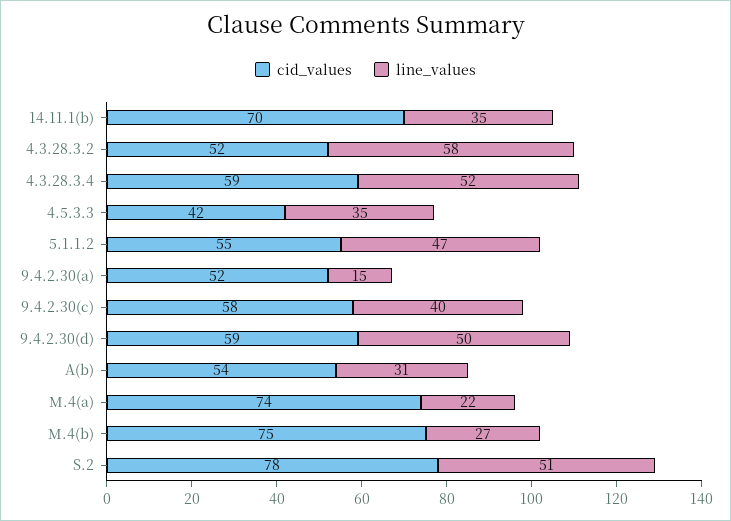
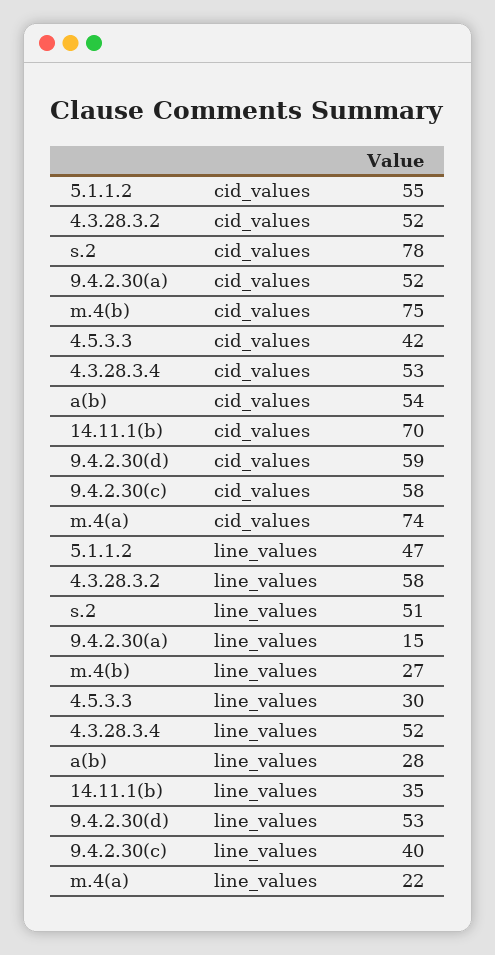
  {
    "cid_values": {
      "14.11.1(b)": 70,
      "4.3.28.3.2": 52,
-     "4.3.28.3.4": 59,
+     "4.3.28.3.4": 53,
      "4.5.3.3": 42,
      "5.1.1.2": 55,
      "9.4.2.30(a)": 52,
      "9.4.2.30(c)": 58,
      "9.4.2.30(d)": 59,
      "A(b)": 54,
      "M.4(a)": 74,
      "M.4(b)": 75,
      "S.2": 78
    },
    "line_values": {
      "14.11.1(b)": 35,
      "4.3.28.3.2": 58,
      "4.3.28.3.4": 52,
-     "4.5.3.3": 35,
+     "4.5.3.3": 30,
      "5.1.1.2": 47,
      "9.4.2.30(a)": 15,
      "9.4.2.30(c)": 40,
-     "9.4.2.30(d)": 50,
+     "9.4.2.30(d)": 53,
-     "A(b)": 31,
+     "A(b)": 28,
      "M.4(a)": 22,
      "M.4(b)": 27,
      "S.2": 51
    }
  }

